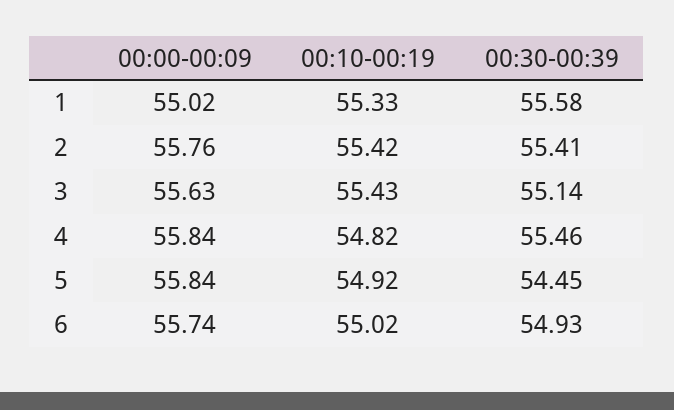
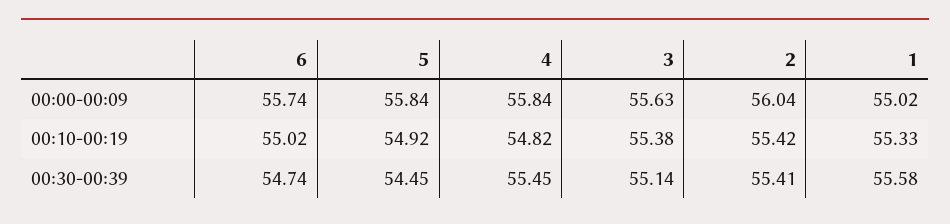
  {
    "00:00-00:09": {
      "1": 55.02,
-     "2": 55.76,
+     "2": 56.04,
      "3": 55.63,
      "4": 55.84,
      "5": 55.84,
      "6": 55.74
    },
    "00:10-00:19": {
      "1": 55.33,
      "2": 55.42,
-     "3": 55.43,
+     "3": 55.38,
      "4": 54.82,
      "5": 54.92,
      "6": 55.02
    },
    "00:30-00:39": {
      "1": 55.58,
      "2": 55.41,
      "3": 55.14,
-     "4": 55.46,
+     "4": 55.45,
      "5": 54.45,
-     "6": 54.93
+     "6": 54.74
    }
  }

